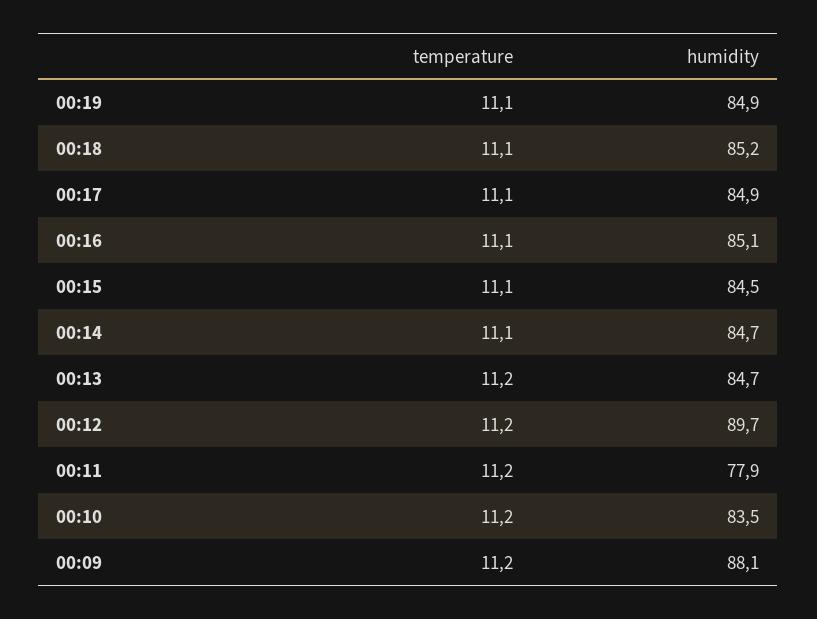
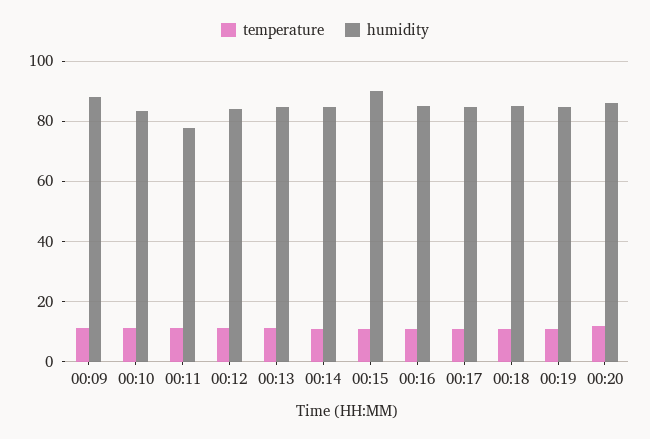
  {
    "temperature": {
      "00:19": 11.1,
      "00:18": 11.1,
      "00:17": 11.1,
      "00:16": 11.1,
      "00:15": 11.1,
      "00:14": 11.1,
      "00:13": 11.2,
      "00:12": 11.2,
      "00:11": 11.2,
      "00:10": 11.2,
-     "00:09": 11.2
+     "00:09": 11.2,
+     "00:20": 12
    },
    "humidity": {
      "00:19": 84.9,
      "00:18": 85.2,
      "00:17": 84.9,
      "00:16": 85.1,
-     "00:15": 84.5,
+     "00:15": 90,
      "00:14": 84.7,
      "00:13": 84.7,
-     "00:12": 89.7,
+     "00:12": 84,
      "00:11": 77.9,
      "00:10": 83.5,
-     "00:09": 88.1
+     "00:09": 88.1,
+     "00:20": 86
    }
  }

